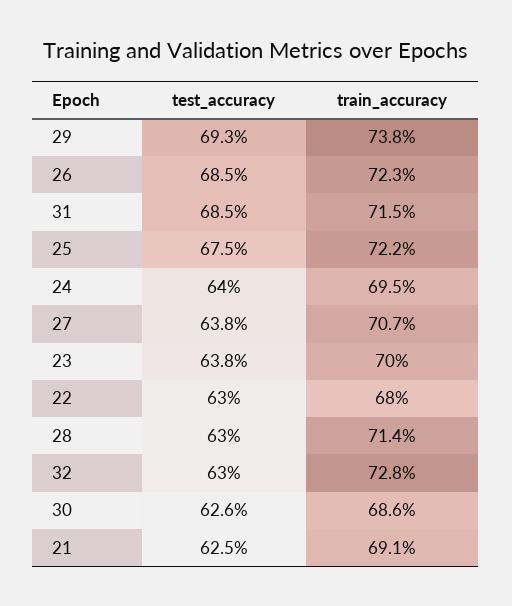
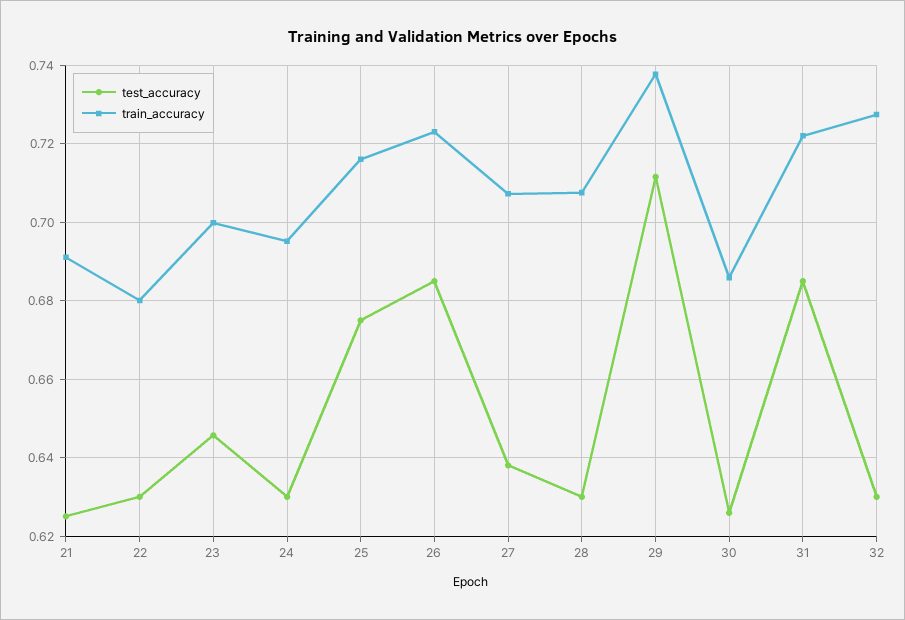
  {
    "test_accuracy": {
-     "29": 0.693,
+     "29": 0.712,
      "26": 0.685,
      "31": 0.685,
      "25": 0.675,
-     "24": 0.64,
+     "24": 0.63,
      "27": 0.638,
-     "23": 0.638,
+     "23": 0.646,
      "22": 0.63,
      "28": 0.63,
      "32": 0.63,
      "30": 0.626,
      "21": 0.625
    },
    "train_accuracy": {
      "29": 0.738,
      "26": 0.723,
-     "31": 0.715,
+     "31": 0.722,
-     "25": 0.722,
+     "25": 0.716,
      "24": 0.695,
      "27": 0.707,
      "23": 0.7,
      "22": 0.68,
-     "28": 0.714,
+     "28": 0.708,
      "32": 0.728,
      "30": 0.686,
      "21": 0.691
    }
  }

